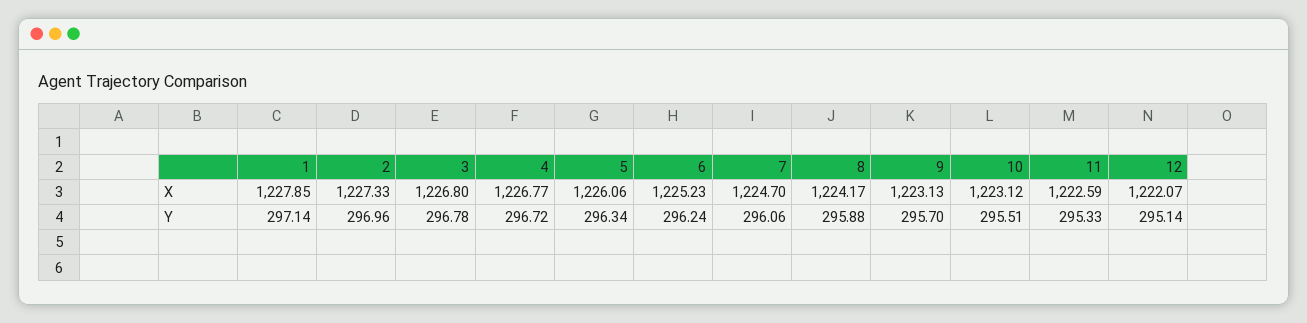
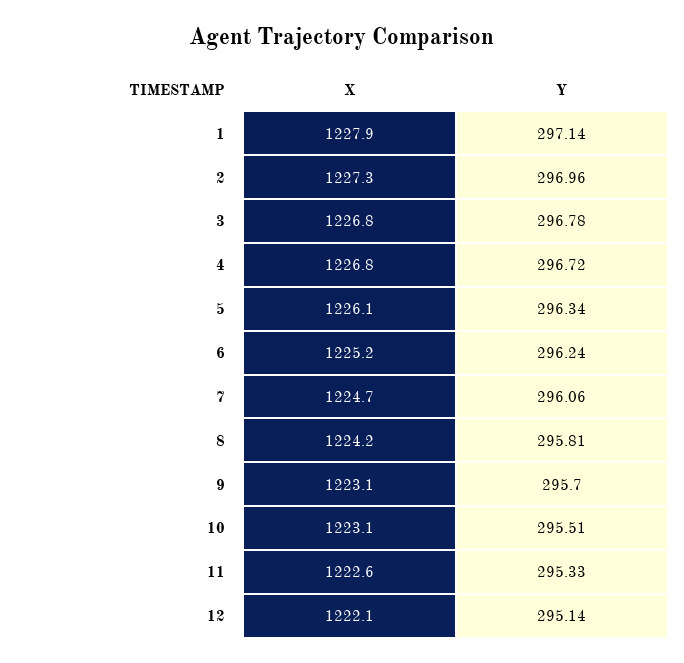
  {
    "1": {
      "X": 1227.85,
      "Y": 297.14
    },
    "2": {
      "X": 1227.33,
      "Y": 296.96
    },
    "3": {
      "X": 1226.8,
      "Y": 296.78
    },
    "4": {
      "X": 1226.77,
      "Y": 296.72
    },
    "5": {
      "X": 1226.06,
      "Y": 296.34
    },
    "6": {
      "X": 1225.23,
      "Y": 296.24
    },
    "7": {
      "X": 1224.7,
      "Y": 296.06
    },
    "8": {
      "X": 1224.17,
-     "Y": 295.88
+     "Y": 295.81
    },
    "9": {
      "X": 1223.13,
      "Y": 295.7
    },
    "10": {
      "X": 1223.12,
      "Y": 295.51
    },
    "11": {
      "X": 1222.59,
      "Y": 295.33
    },
    "12": {
      "X": 1222.07,
      "Y": 295.14
    }
  }

